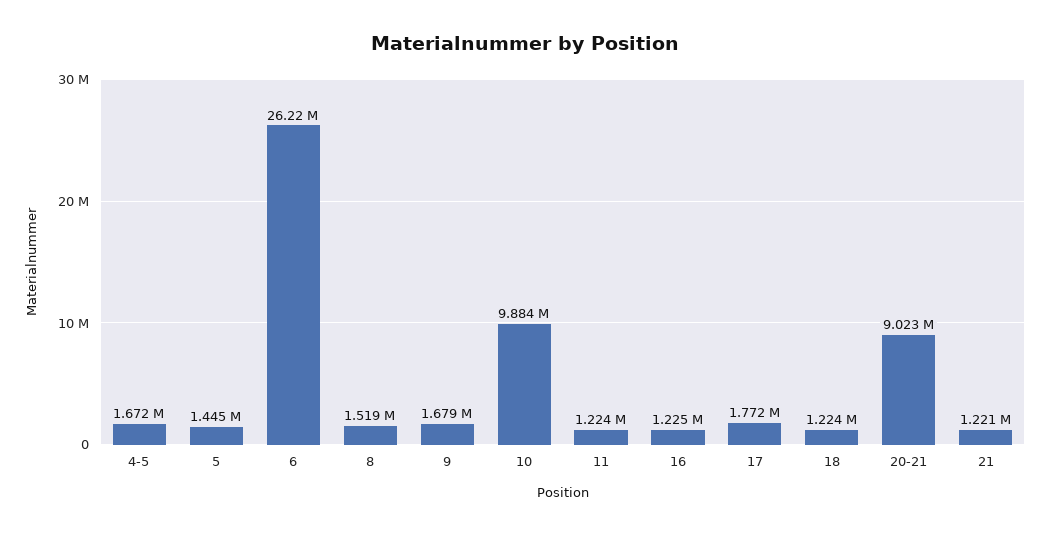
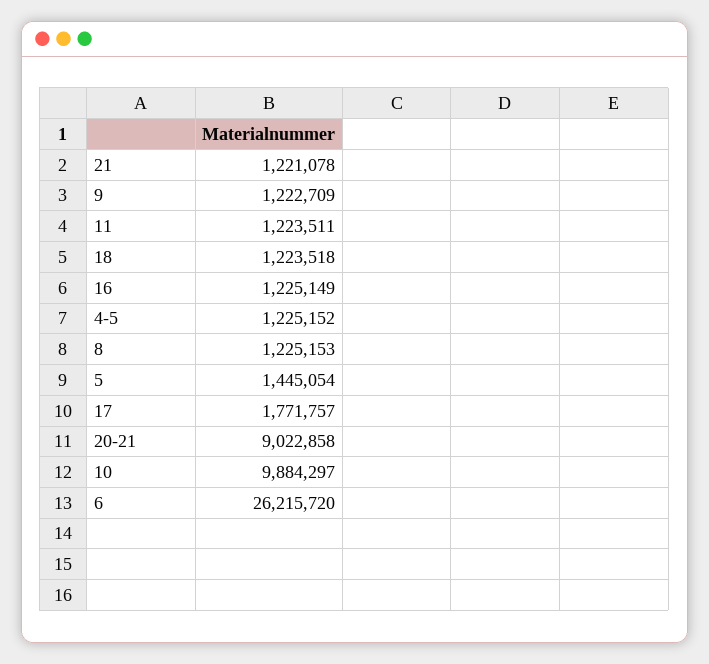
  {
-   "4-5": 1672000,
+   "4-5": 1225152,
    "5": 1445054,
    "6": 26215720,
-   "8": 1519000,
+   "8": 1225153,
-   "9": 1679000,
+   "9": 1222709,
    "10": 9884297,
    "11": 1223511,
    "16": 1225149,
    "17": 1771757,
    "18": 1223518,
    "20-21": 9022858,
    "21": 1221078
  }

